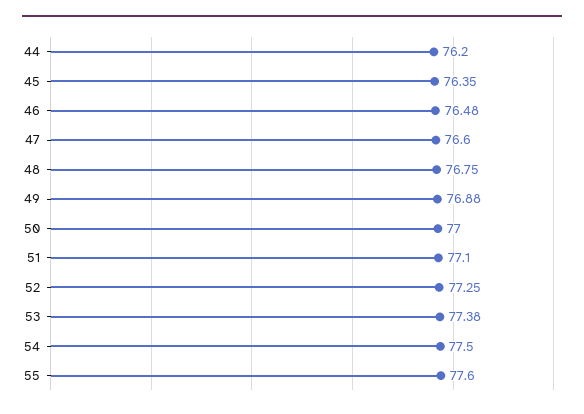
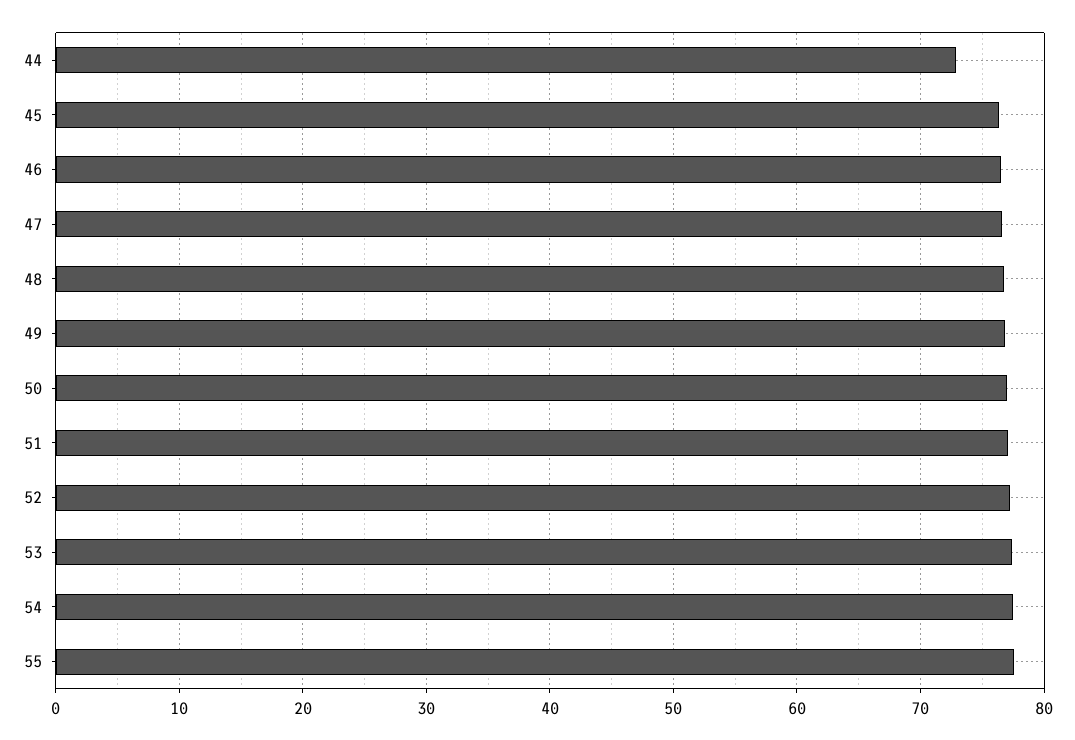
  {
-   "44": 76.2,
+   "44": 73,
    "45": 76.35,
    "46": 76.48,
    "47": 76.6,
    "48": 76.75,
    "49": 76.88,
    "50": 77,
    "51": 77.1,
    "52": 77.25,
    "53": 77.38,
    "54": 77.5,
    "55": 77.6
  }

